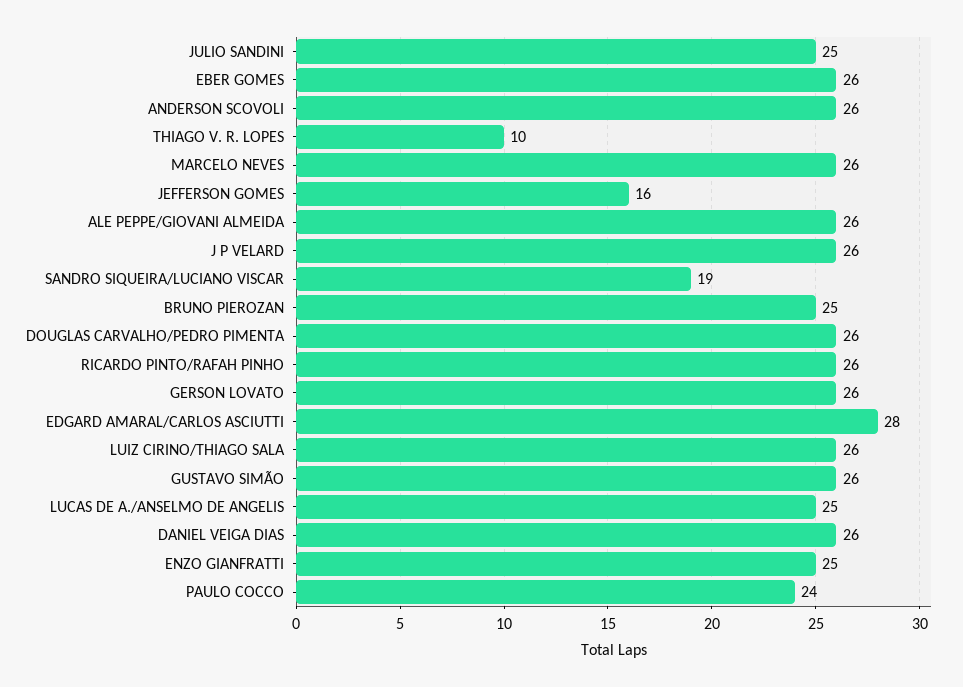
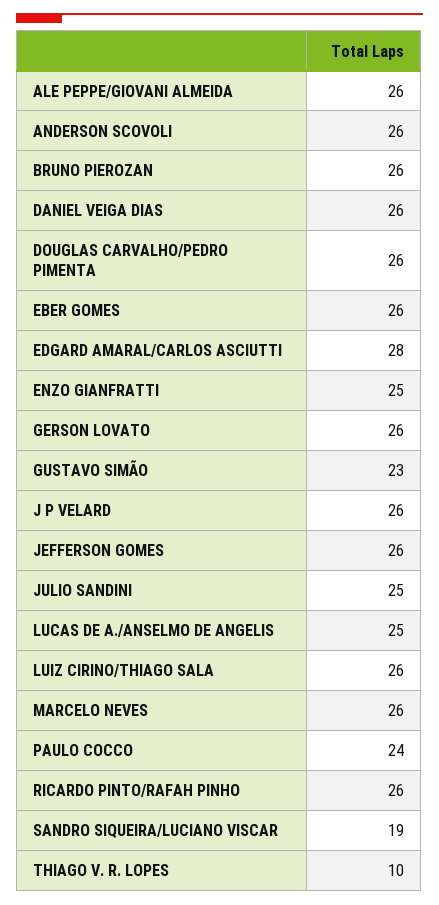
  {
    "JULIO SANDINI": 25,
    "EBER GOMES": 26,
    "ANDERSON SCOVOLI": 26,
    "THIAGO V. R. LOPES": 10,
    "MARCELO NEVES": 26,
-   "JEFFERSON GOMES": 16,
+   "JEFFERSON GOMES": 26,
    "ALE PEPPE/GIOVANI ALMEIDA": 26,
    "J P VELARD": 26,
    "SANDRO SIQUEIRA/LUCIANO VISCAR": 19,
-   "BRUNO PIEROZAN": 25,
+   "BRUNO PIEROZAN": 26,
    "DOUGLAS CARVALHO/PEDRO PIMENTA": 26,
    "RICARDO PINTO/RAFAH PINHO": 26,
    "GERSON LOVATO": 26,
    "EDGARD AMARAL/CARLOS ASCIUTTI": 28,
    "LUIZ CIRINO/THIAGO SALA": 26,
-   "GUSTAVO SIMÃO": 26,
+   "GUSTAVO SIMÃO": 23,
    "LUCAS DE A./ANSELMO DE ANGELIS": 25,
    "DANIEL VEIGA DIAS": 26,
    "ENZO GIANFRATTI": 25,
    "PAULO COCCO": 24
  }

